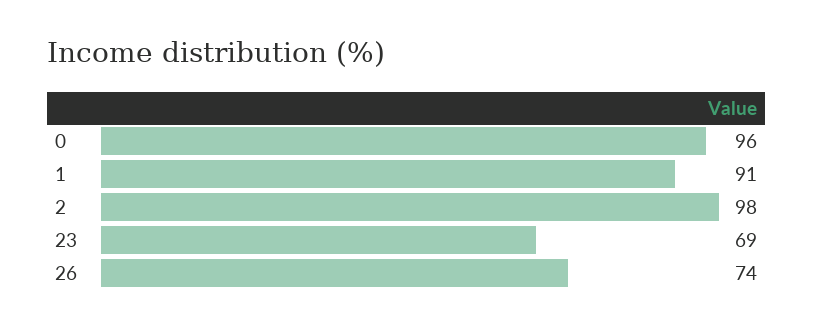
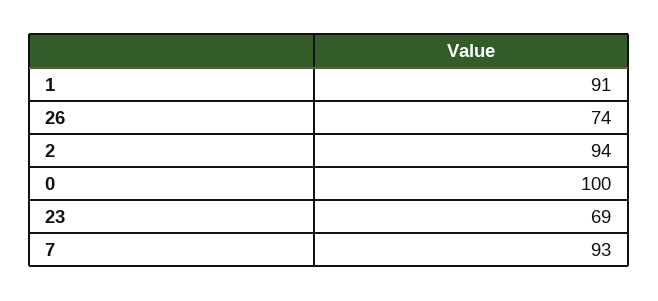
  {
-   "0": 96,
+   "0": 100,
    "1": 91,
-   "2": 98,
+   "2": 94,
    "23": 69,
-   "26": 74
+   "26": 74,
+   "7": 93
  }

